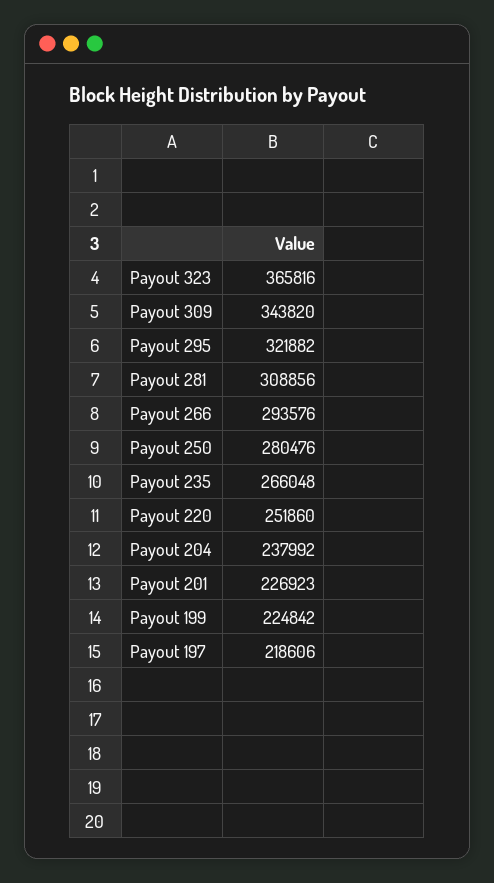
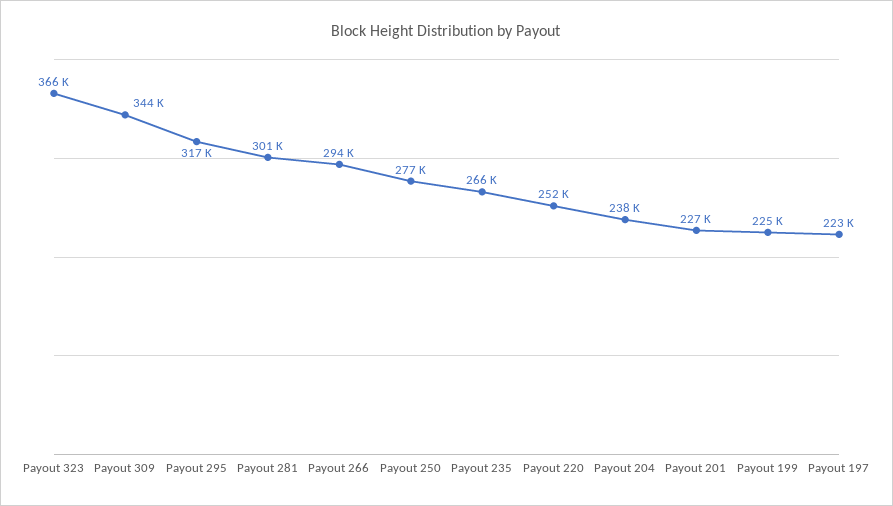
  {
    "Payout 323": 365816,
    "Payout 309": 343820,
-   "Payout 295": 321882,
+   "Payout 295": 317000,
-   "Payout 281": 308856,
+   "Payout 281": 301000,
    "Payout 266": 293576,
-   "Payout 250": 280476,
+   "Payout 250": 277000,
    "Payout 235": 266048,
    "Payout 220": 251860,
    "Payout 204": 237992,
    "Payout 201": 226923,
    "Payout 199": 224842,
-   "Payout 197": 218606
+   "Payout 197": 223000
  }

